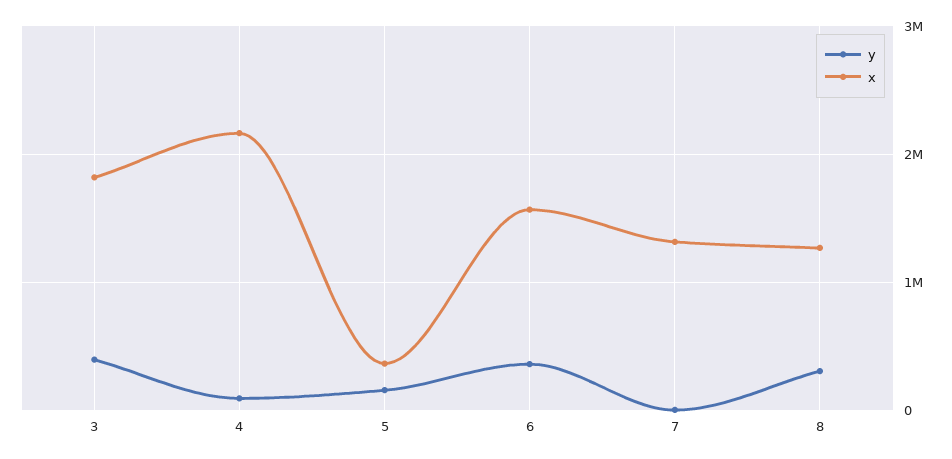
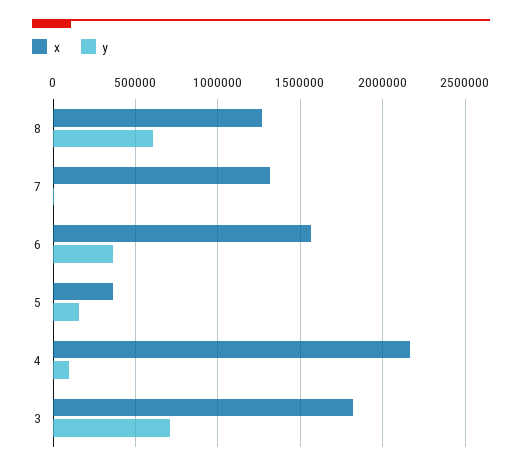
  {
    "y": {
-     "3": 400000,
+     "3": 700000,
      "4": 100000,
      "5": 150000,
      "6": 350000,
      "7": 0,
-     "8": 300000
+     "8": 600000
    },
    "x": {
      "3": 1800000,
      "4": 2150000,
      "5": 350000,
      "6": 1550000,
      "7": 1300000,
      "8": 1250000
    }
  }

